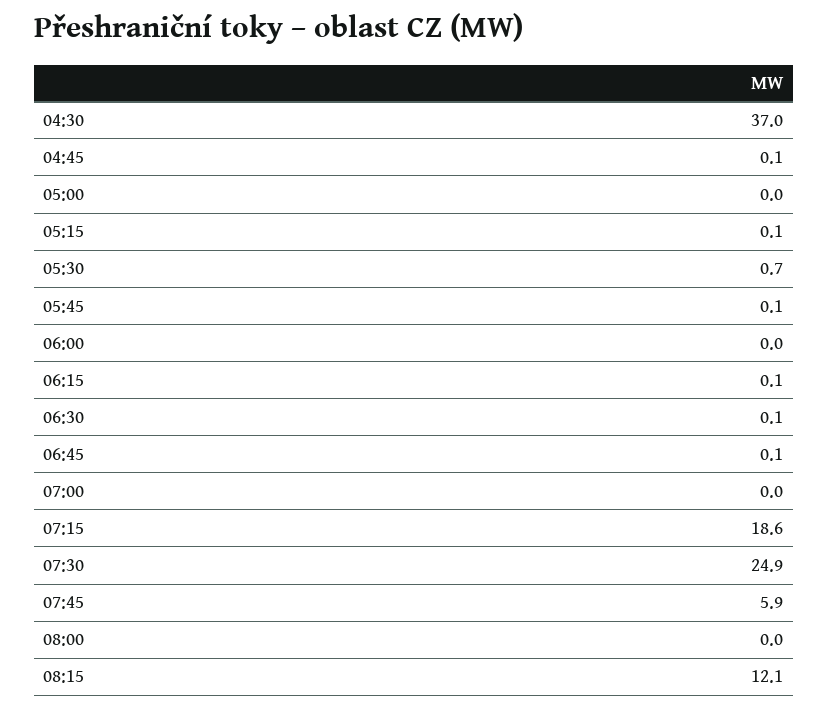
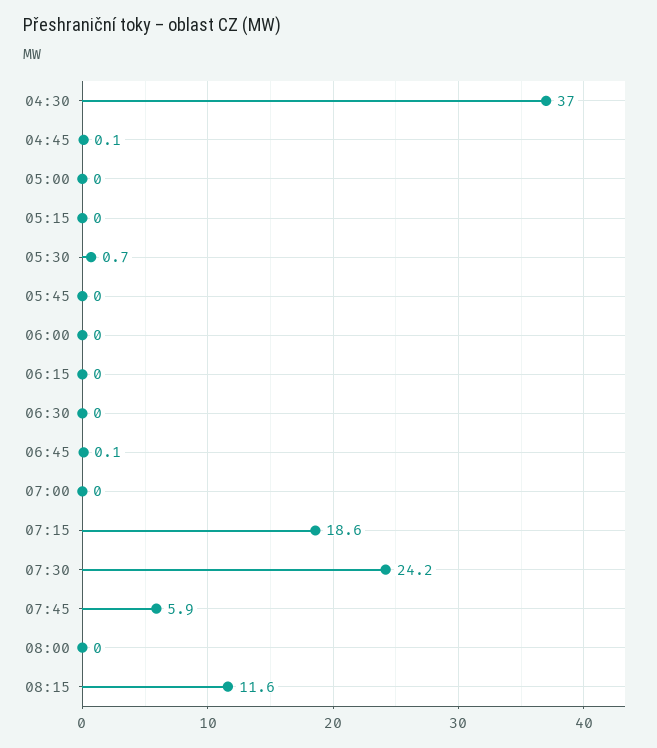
  {
    "04:30": 37,
    "04:45": 0.1,
    "05:00": 0,
-   "05:15": 0.1,
+   "05:15": 0,
    "05:30": 0.7,
-   "05:45": 0.1,
+   "05:45": 0,
    "06:00": 0,
-   "06:15": 0.1,
+   "06:15": 0,
-   "06:30": 0.1,
+   "06:30": 0,
    "06:45": 0.1,
    "07:00": 0,
    "07:15": 18.6,
-   "07:30": 24.9,
+   "07:30": 24.2,
    "07:45": 5.9,
    "08:00": 0,
-   "08:15": 12.1
+   "08:15": 11.6
  }

